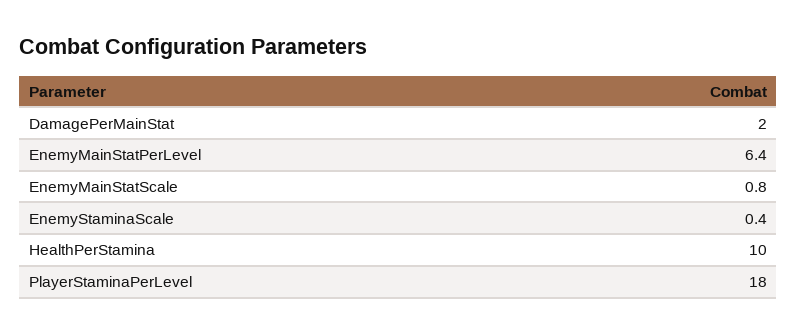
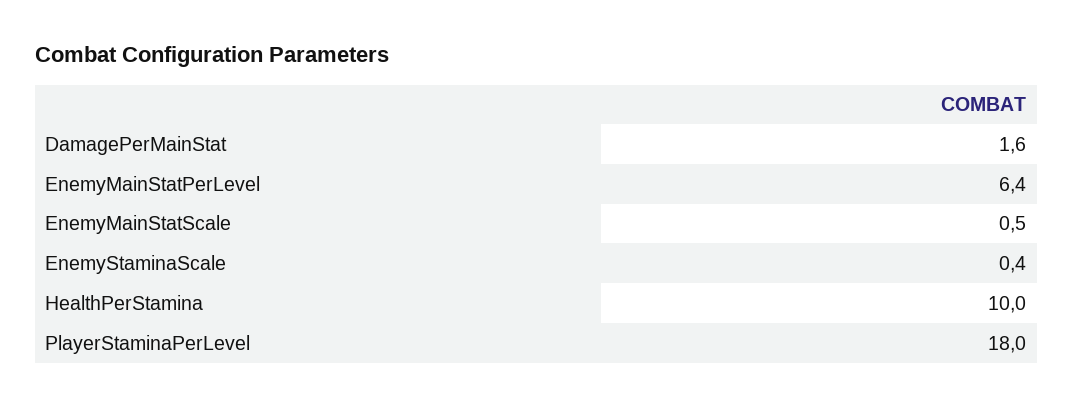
  {
-   "DamagePerMainStat": 2,
+   "DamagePerMainStat": 1.6,
    "EnemyMainStatPerLevel": 6.4,
-   "EnemyMainStatScale": 0.8,
+   "EnemyMainStatScale": 0.5,
    "EnemyStaminaScale": 0.4,
    "HealthPerStamina": 10,
    "PlayerStaminaPerLevel": 18
  }

